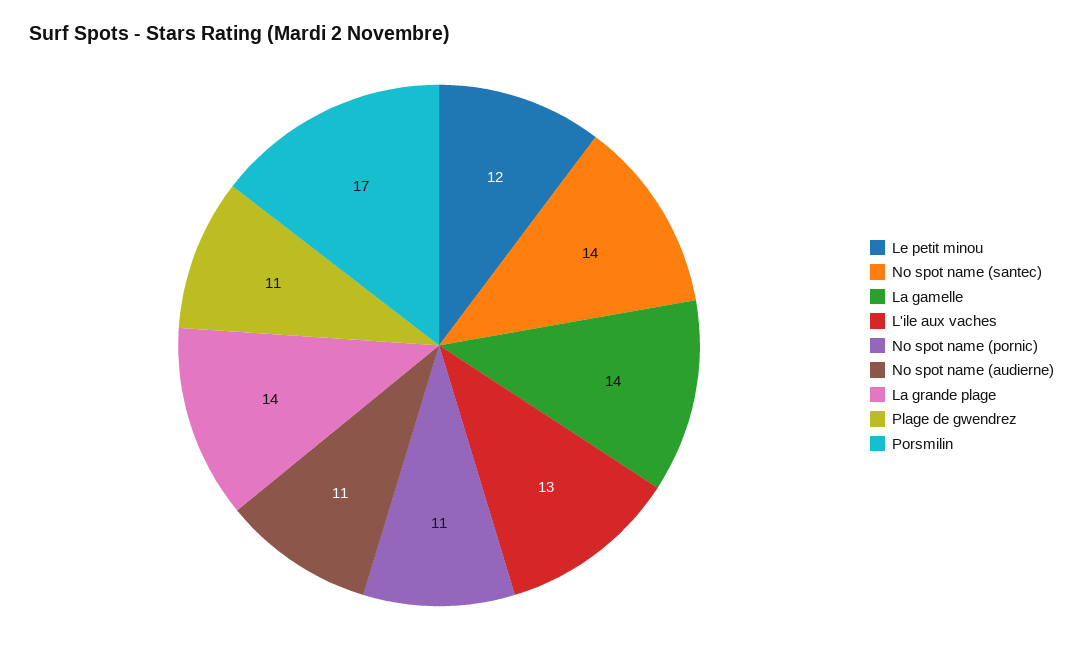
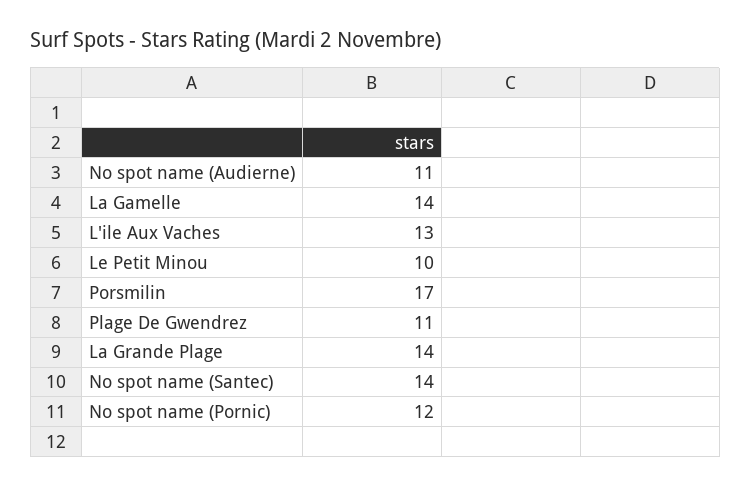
  {
-   "Le petit minou": 12,
+   "Le petit minou": 10,
    "No spot name (santec)": 14,
    "La gamelle": 14,
    "L'ile aux vaches": 13,
-   "No spot name (pornic)": 11,
+   "No spot name (pornic)": 12,
    "No spot name (audierne)": 11,
    "La grande plage": 14,
    "Plage de gwendrez": 11,
    "Porsmilin": 17
  }

